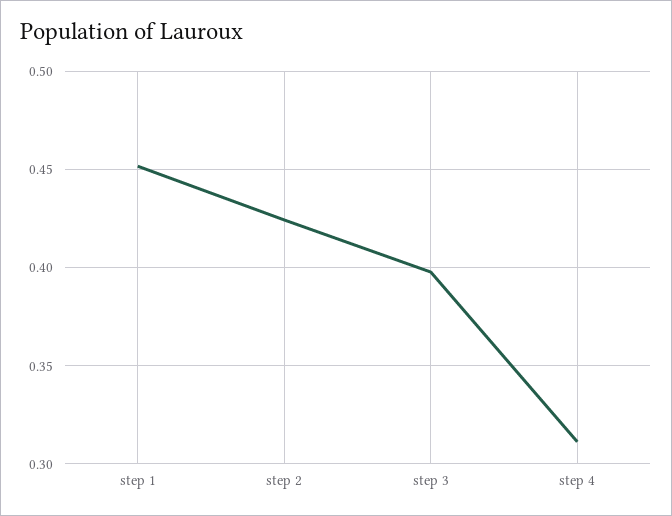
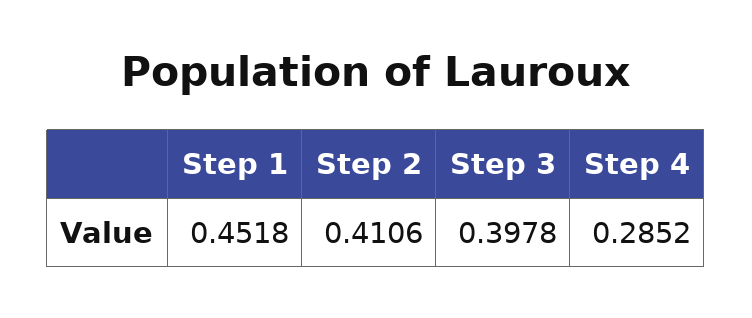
  {
    "step 1": 0.4518,
-   "step 2": 0.425,
+   "step 2": 0.4106,
    "step 3": 0.3978,
-   "step 4": 0.31
+   "step 4": 0.2852
  }

